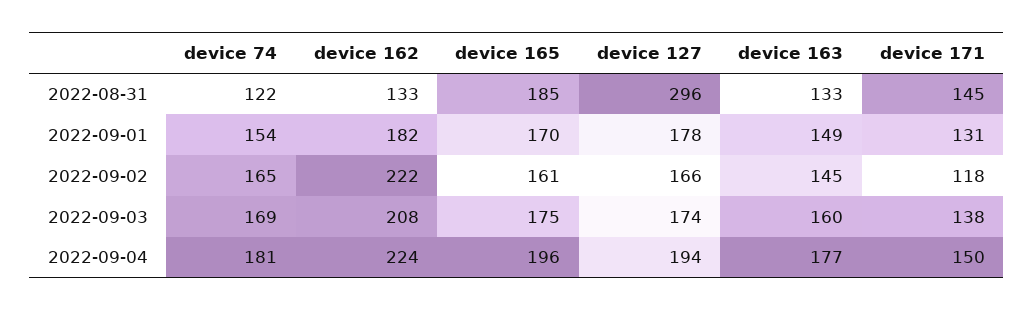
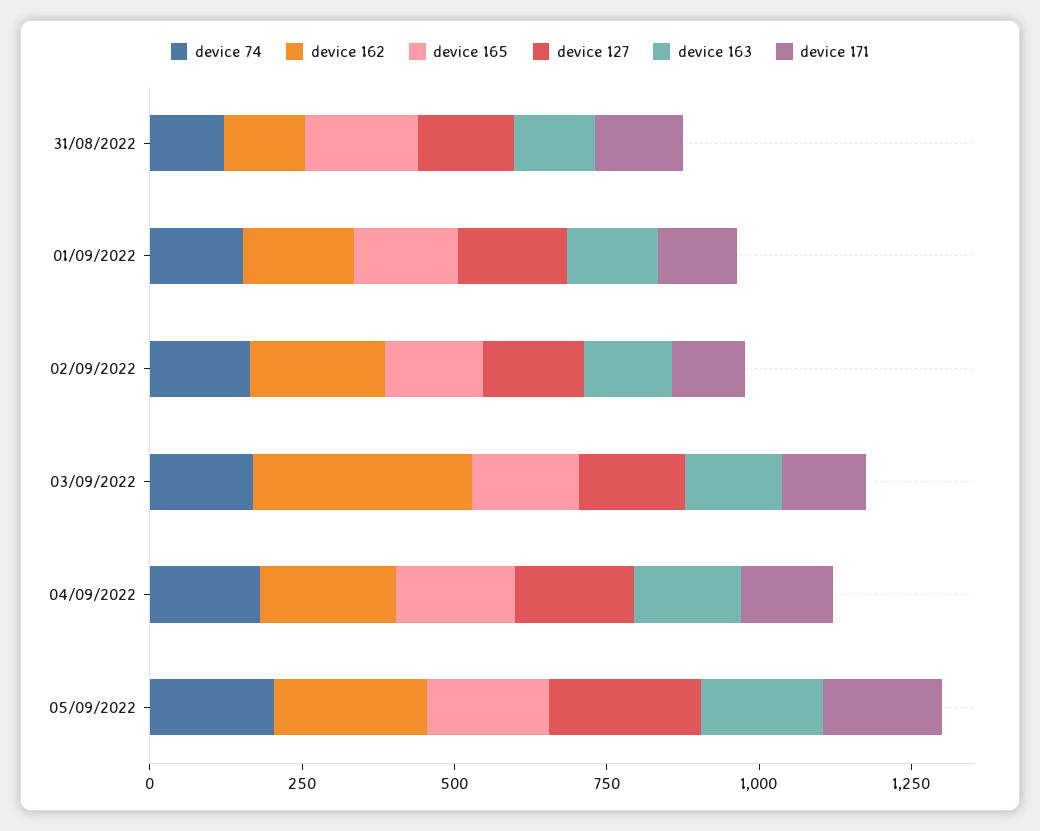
  {
    "device 74": {
      "2022-08-31": 122,
      "2022-09-01": 154,
      "2022-09-02": 165,
      "2022-09-03": 169,
-     "2022-09-04": 181
+     "2022-09-04": 181,
+     "05/09/2022": 200
    },
    "device 162": {
      "2022-08-31": 133,
      "2022-09-01": 182,
      "2022-09-02": 222,
-     "2022-09-03": 208,
+     "2022-09-03": 350,
-     "2022-09-04": 224
+     "2022-09-04": 224,
+     "05/09/2022": 250
    },
    "device 165": {
      "2022-08-31": 185,
      "2022-09-01": 170,
      "2022-09-02": 161,
      "2022-09-03": 175,
-     "2022-09-04": 196
+     "2022-09-04": 196,
+     "05/09/2022": 200
    },
    "device 127": {
-     "2022-08-31": 296,
+     "2022-08-31": 150,
      "2022-09-01": 178,
      "2022-09-02": 166,
      "2022-09-03": 174,
-     "2022-09-04": 194
+     "2022-09-04": 194,
+     "05/09/2022": 250
    },
    "device 163": {
      "2022-08-31": 133,
      "2022-09-01": 149,
      "2022-09-02": 145,
      "2022-09-03": 160,
-     "2022-09-04": 177
+     "2022-09-04": 177,
+     "05/09/2022": 200
    },
    "device 171": {
      "2022-08-31": 145,
      "2022-09-01": 131,
      "2022-09-02": 118,
      "2022-09-03": 138,
-     "2022-09-04": 150
+     "2022-09-04": 150,
+     "05/09/2022": 200
    }
  }

